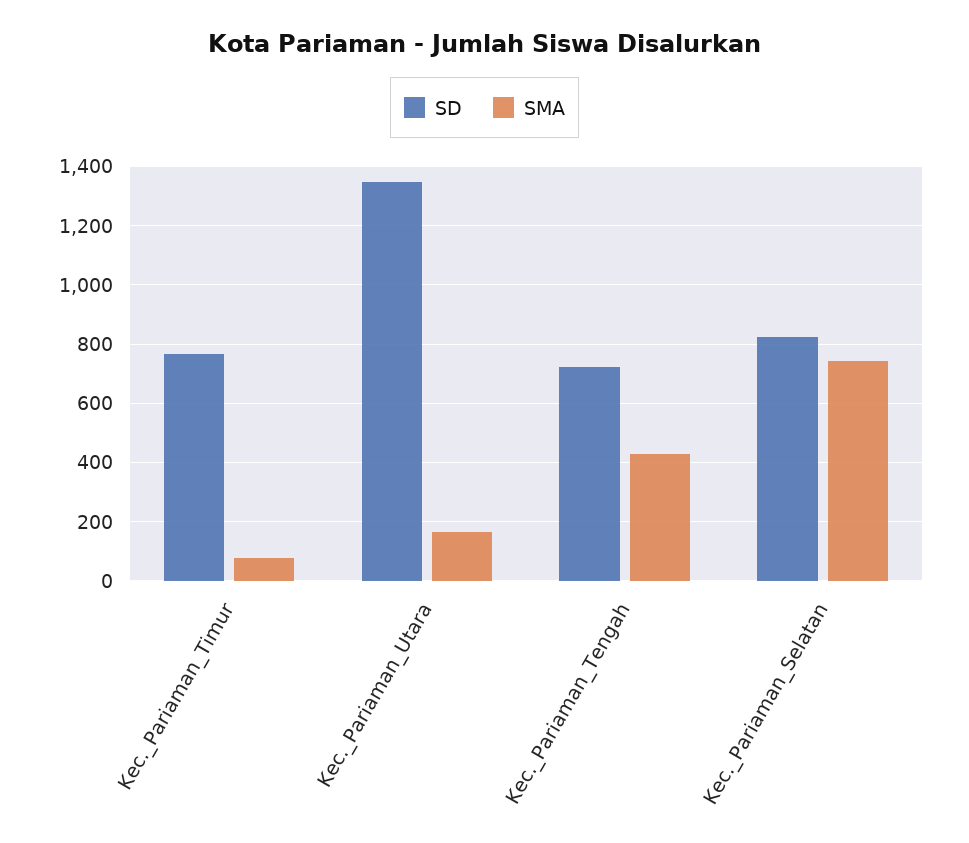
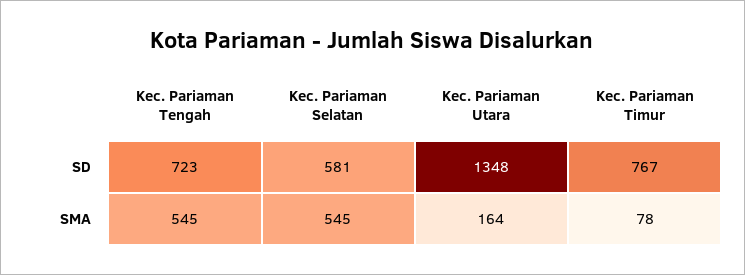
  {
    "SD": {
      "Kec._Pariaman_Timur": 767,
      "Kec._Pariaman_Utara": 1348,
      "Kec._Pariaman_Tengah": 723,
-     "Kec._Pariaman_Selatan": 825
+     "Kec._Pariaman_Selatan": 581
    },
    "SMA": {
      "Kec._Pariaman_Timur": 78,
      "Kec._Pariaman_Utara": 164,
-     "Kec._Pariaman_Tengah": 425,
+     "Kec._Pariaman_Tengah": 545,
-     "Kec._Pariaman_Selatan": 750
+     "Kec._Pariaman_Selatan": 545
    }
  }

